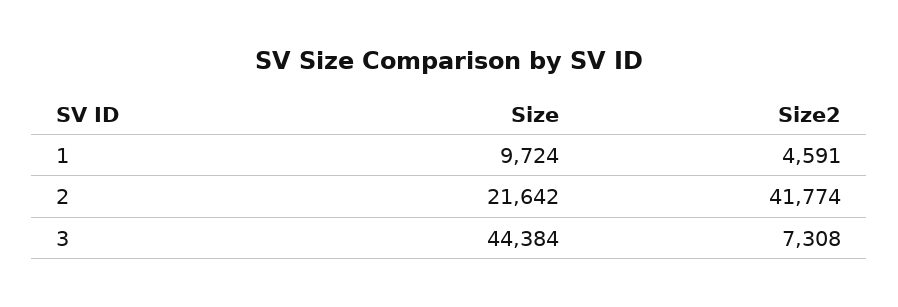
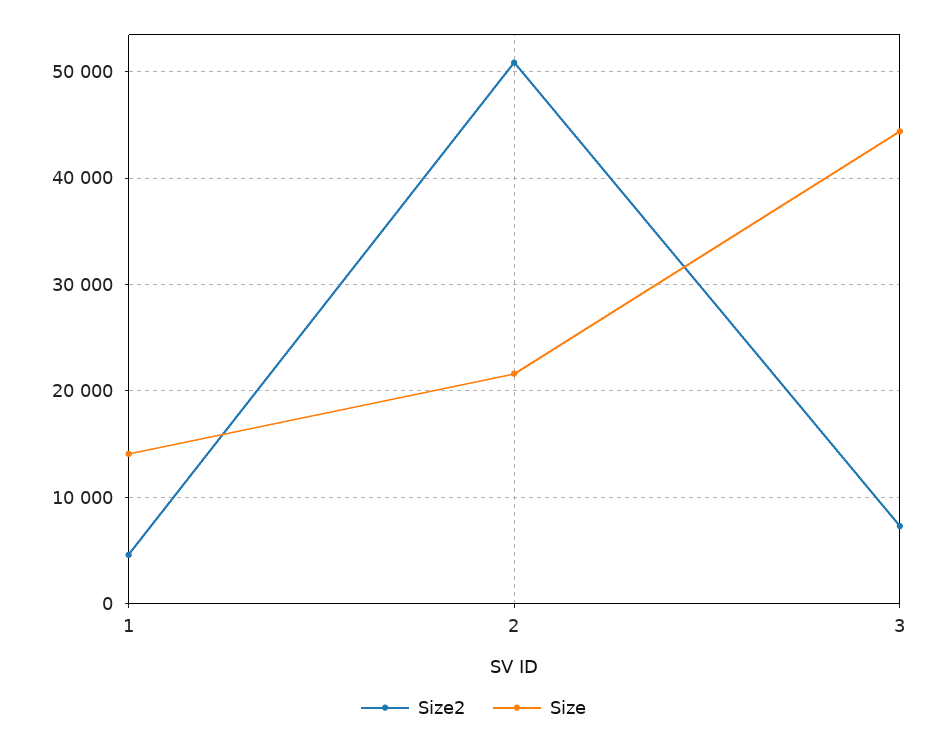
  {
    "Size": {
-     "1": 9724,
+     "1": 14000,
      "2": 21642,
      "3": 44384
    },
    "Size2": {
      "1": 4591,
-     "2": 41774,
+     "2": 51000,
      "3": 7308
    }
  }

